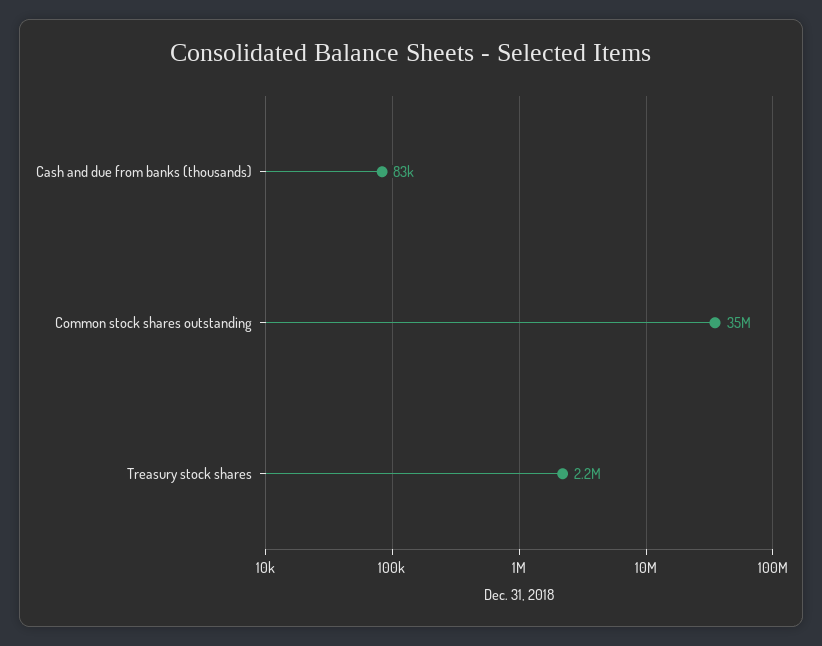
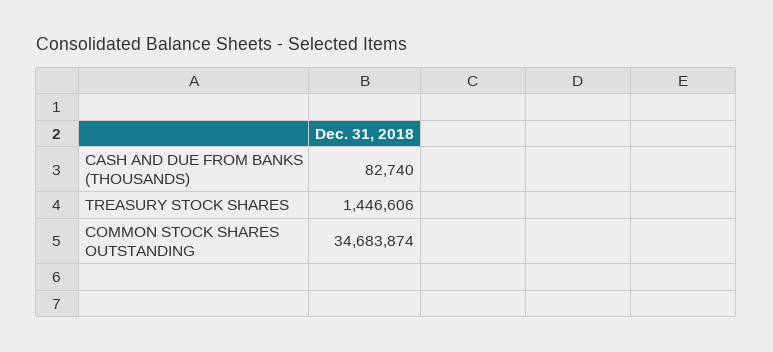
  {
    "Cash and due from banks (thousands)": 82740,
    "Common stock shares outstanding": 34683874,
-   "Treasury stock shares": 2200000
+   "Treasury stock shares": 1446606
  }

